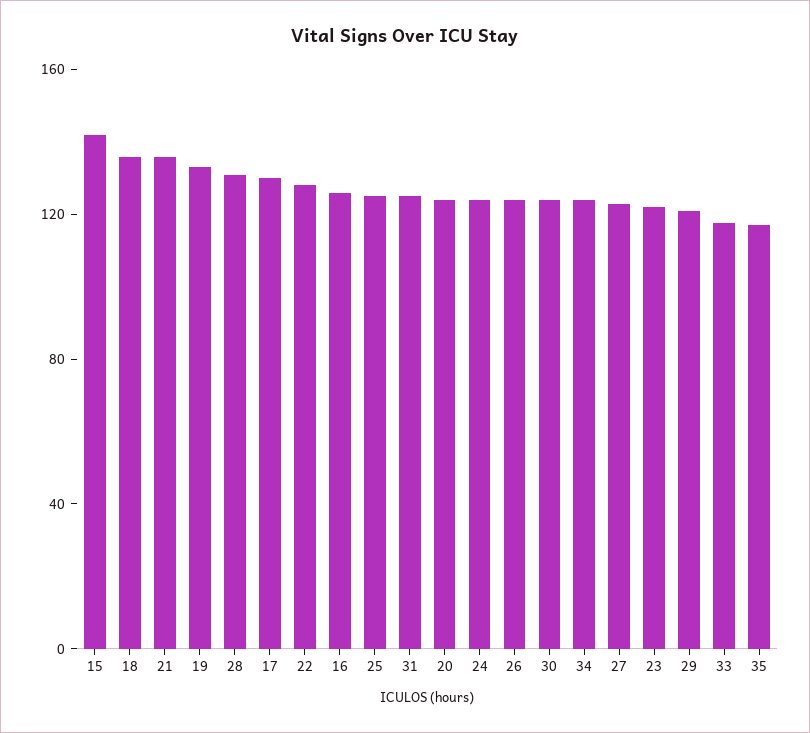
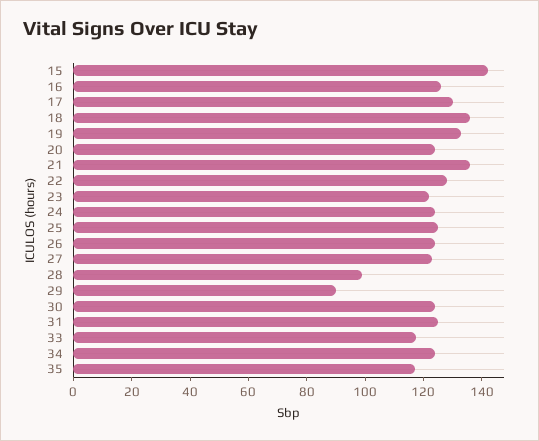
  {
    "15": 140,
    "18": 135,
    "21": 135,
    "19": 135,
-   "28": 130,
+   "28": 100,
    "17": 130,
    "22": 130,
    "16": 125,
    "25": 125,
    "31": 125,
    "20": 125,
    "24": 125,
    "26": 125,
    "30": 125,
    "34": 125,
    "27": 125,
    "23": 120,
-   "29": 120,
+   "29": 90,
    "33": 120,
    "35": 115
  }

